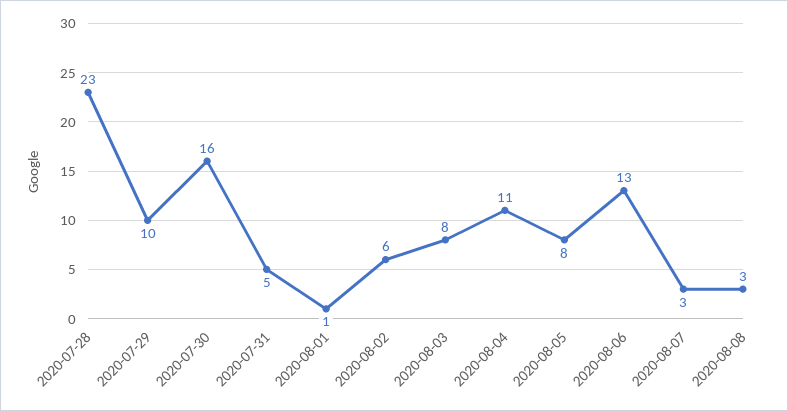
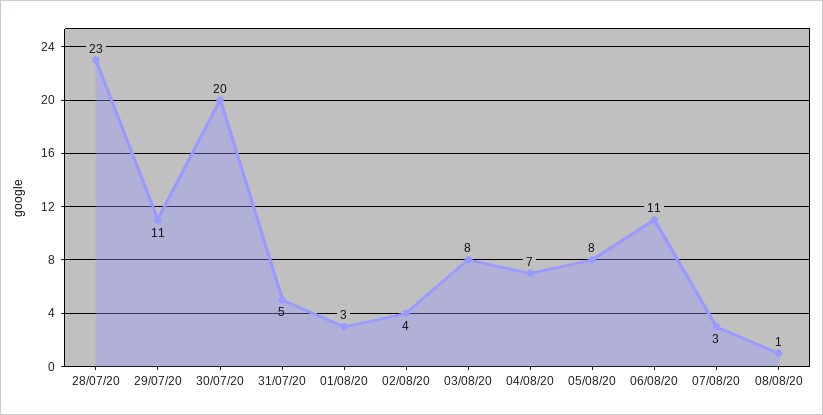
  {
    "2020-07-28": 23,
-   "2020-07-29": 10,
+   "2020-07-29": 11,
-   "2020-07-30": 16,
+   "2020-07-30": 20,
    "2020-07-31": 5,
-   "2020-08-01": 1,
+   "2020-08-01": 3,
-   "2020-08-02": 6,
+   "2020-08-02": 4,
    "2020-08-03": 8,
-   "2020-08-04": 11,
+   "2020-08-04": 7,
    "2020-08-05": 8,
-   "2020-08-06": 13,
+   "2020-08-06": 11,
    "2020-08-07": 3,
-   "2020-08-08": 3
+   "2020-08-08": 1
  }

